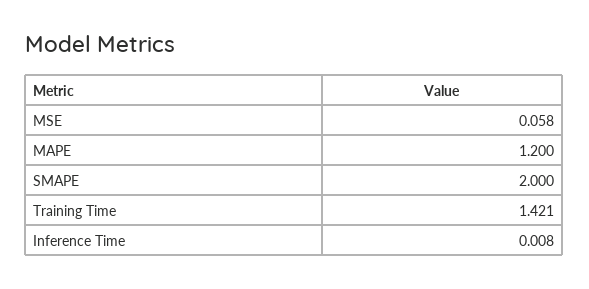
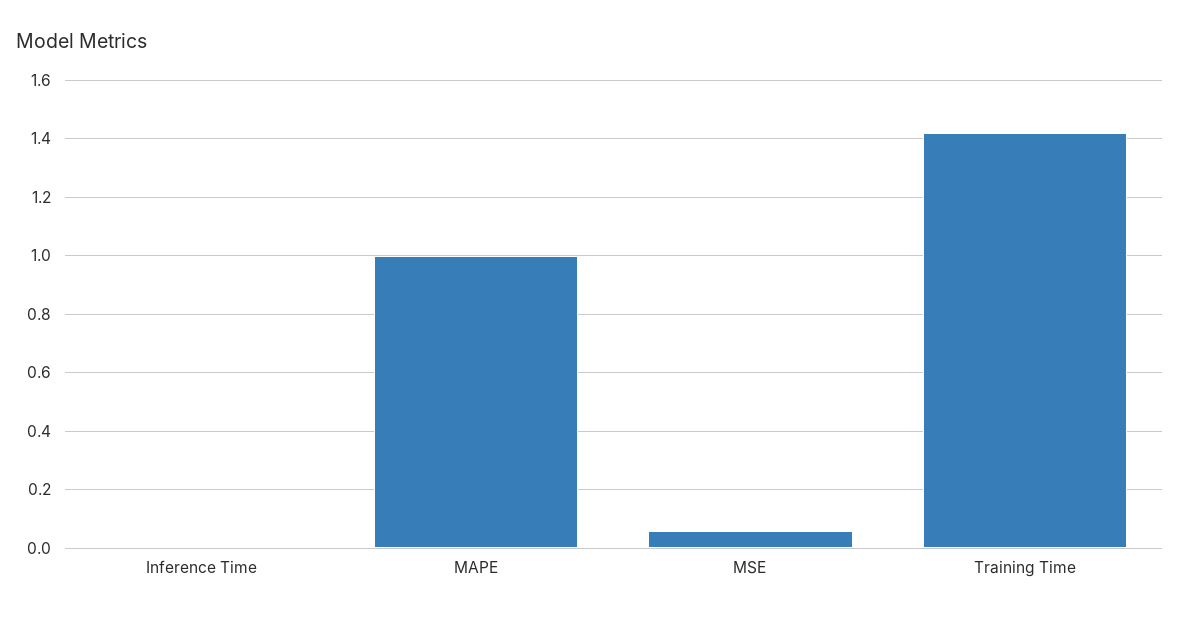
  {
    "MSE": 0.058,
-   "MAPE": 1.2,
+   "MAPE": 1,
-   "SMAPE": 2,
    "Training Time": 1.421,
    "Inference Time": 0.008
  }

